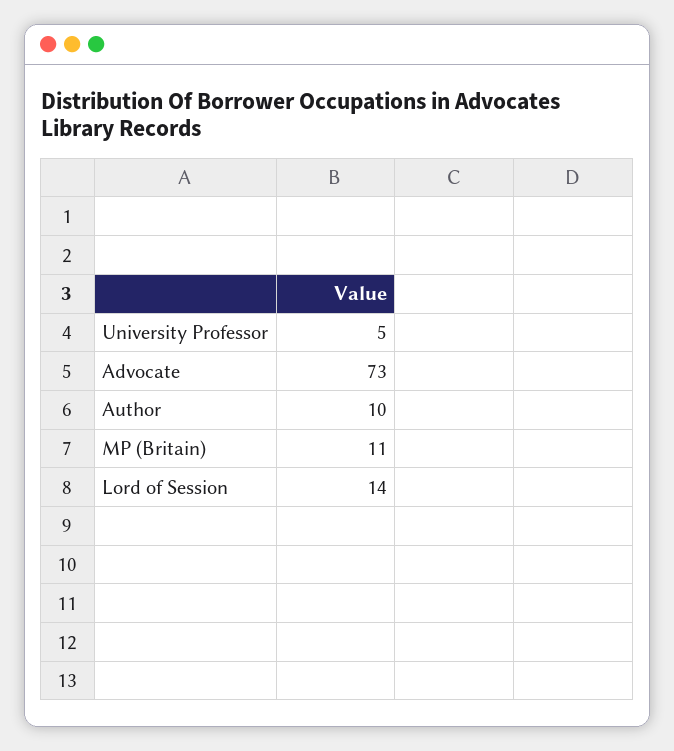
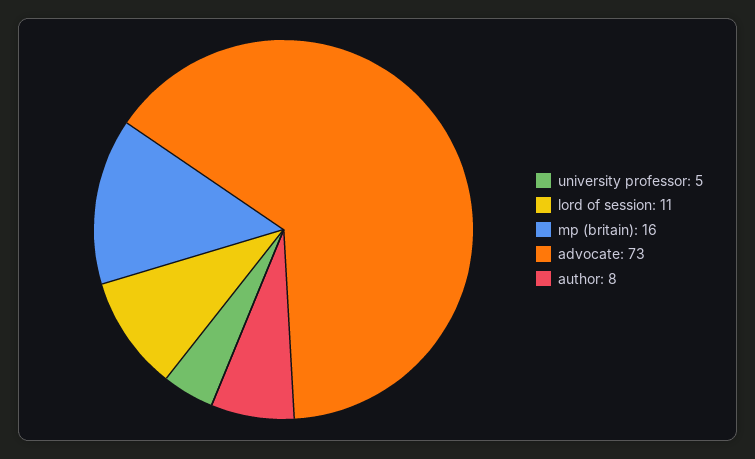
  {
    "University Professor": 5,
    "Advocate": 73,
-   "Author": 10,
+   "Author": 8,
-   "MP (Britain)": 11,
+   "MP (Britain)": 16,
-   "Lord of Session": 14
+   "Lord of Session": 11
  }

